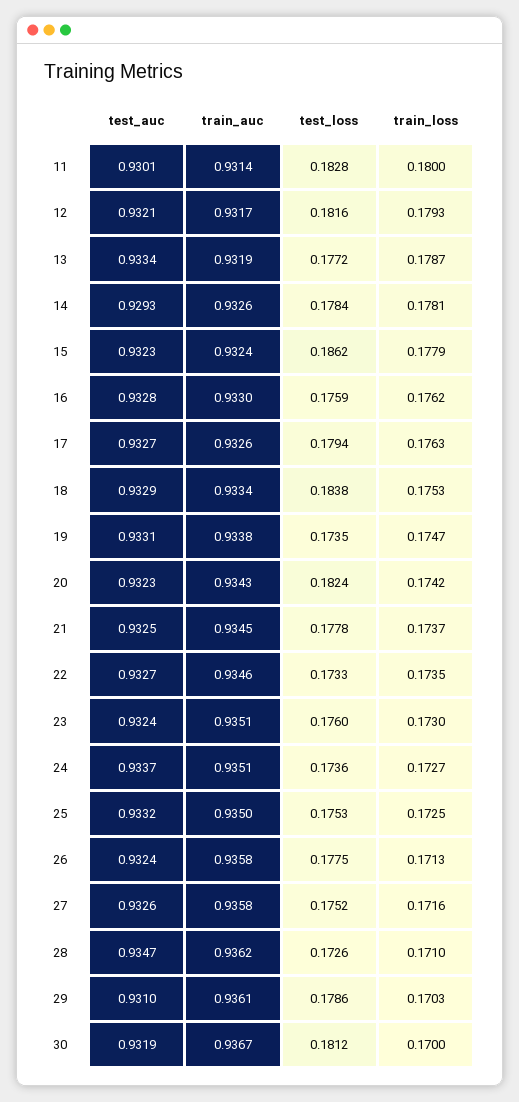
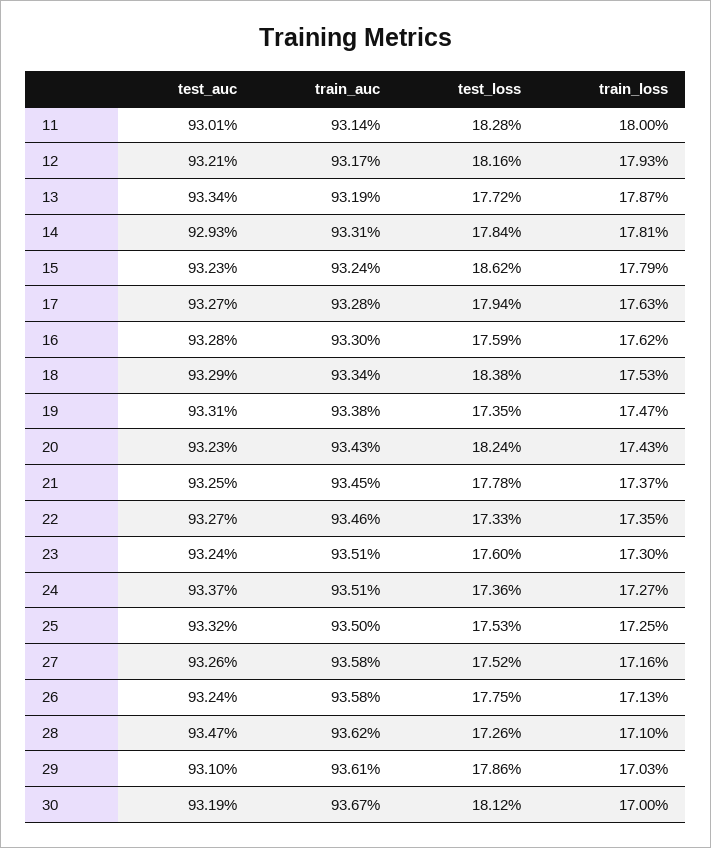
  {
    "test_auc": {
      "11": 0.9301,
      "12": 0.9321,
      "13": 0.9334,
      "14": 0.9293,
      "15": 0.9323,
      "16": 0.9328,
      "17": 0.9327,
      "18": 0.9329,
      "19": 0.9331,
      "20": 0.9323,
      "21": 0.9325,
      "22": 0.9327,
      "23": 0.9324,
      "24": 0.9337,
      "25": 0.9332,
      "26": 0.9324,
      "27": 0.9326,
      "28": 0.9347,
      "29": 0.931,
      "30": 0.9319
    },
    "train_auc": {
      "11": 0.9314,
      "12": 0.9317,
      "13": 0.9319,
-     "14": 0.9326,
+     "14": 0.9331,
      "15": 0.9324,
      "16": 0.933,
-     "17": 0.9326,
+     "17": 0.9328,
      "18": 0.9334,
      "19": 0.9338,
      "20": 0.9343,
      "21": 0.9345,
      "22": 0.9346,
      "23": 0.9351,
      "24": 0.9351,
      "25": 0.935,
      "26": 0.9358,
      "27": 0.9358,
      "28": 0.9362,
      "29": 0.9361,
      "30": 0.9367
    },
    "test_loss": {
      "11": 0.1828,
      "12": 0.1816,
      "13": 0.1772,
      "14": 0.1784,
      "15": 0.1862,
      "16": 0.1759,
      "17": 0.1794,
      "18": 0.1838,
      "19": 0.1735,
      "20": 0.1824,
      "21": 0.1778,
      "22": 0.1733,
      "23": 0.176,
      "24": 0.1736,
      "25": 0.1753,
      "26": 0.1775,
      "27": 0.1752,
      "28": 0.1726,
      "29": 0.1786,
      "30": 0.1812
    },
    "train_loss": {
      "11": 0.18,
      "12": 0.1793,
      "13": 0.1787,
      "14": 0.1781,
      "15": 0.1779,
      "16": 0.1762,
      "17": 0.1763,
      "18": 0.1753,
      "19": 0.1747,
-     "20": 0.1742,
+     "20": 0.1743,
      "21": 0.1737,
      "22": 0.1735,
      "23": 0.173,
      "24": 0.1727,
      "25": 0.1725,
      "26": 0.1713,
      "27": 0.1716,
      "28": 0.171,
      "29": 0.1703,
      "30": 0.17
    }
  }

